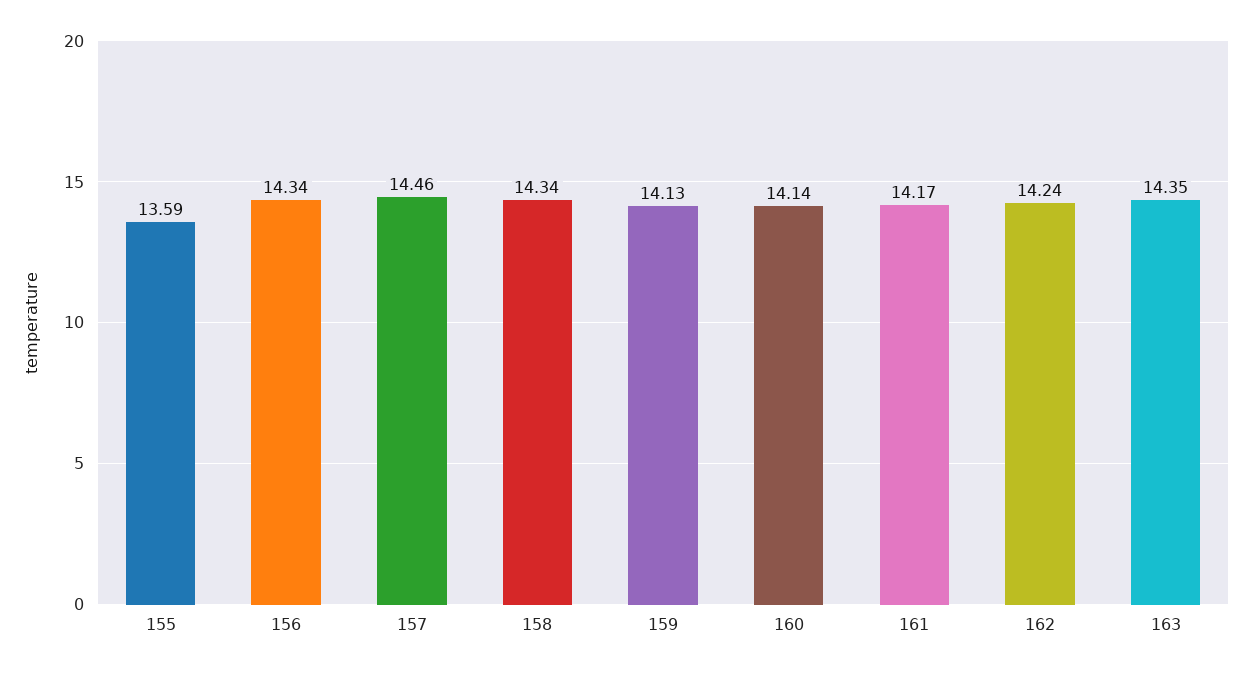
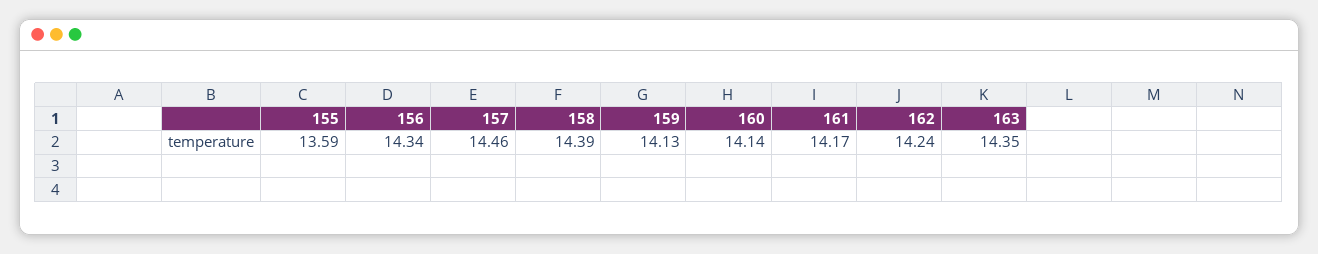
  {
    "155": 13.59,
    "156": 14.34,
    "157": 14.46,
-   "158": 14.34,
+   "158": 14.39,
    "159": 14.13,
    "160": 14.14,
    "161": 14.17,
    "162": 14.24,
    "163": 14.35
  }

